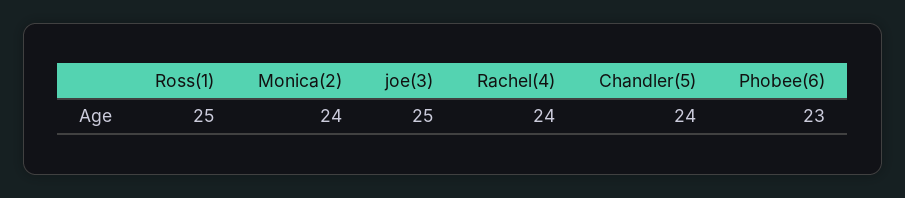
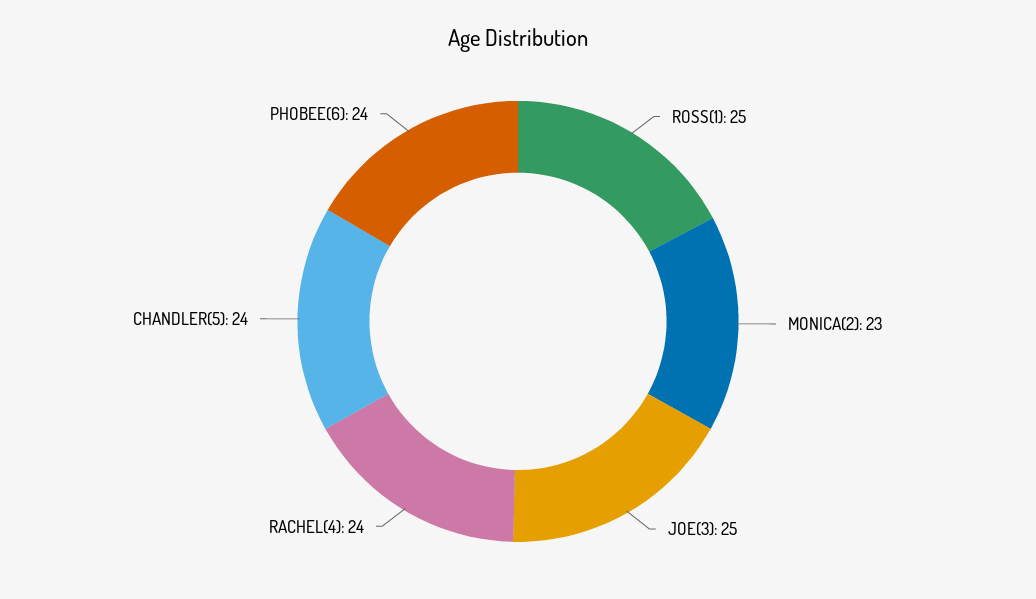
  {
    "Ross(1)": 25,
-   "Monica(2)": 24,
+   "Monica(2)": 23,
    "joe(3)": 25,
    "Rachel(4)": 24,
    "Chandler(5)": 24,
-   "Phobee(6)": 23
+   "Phobee(6)": 24
  }

